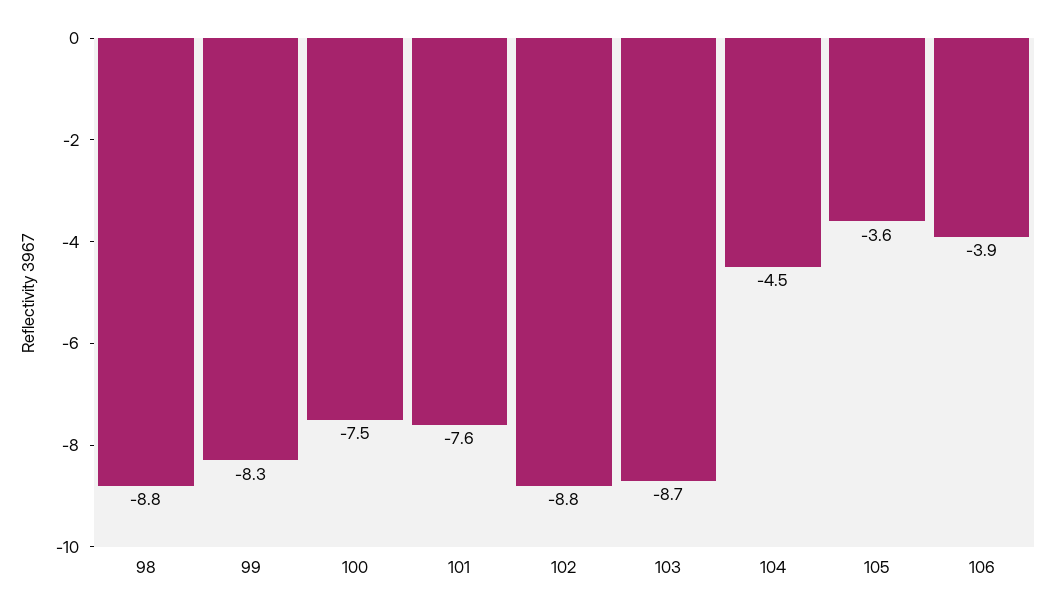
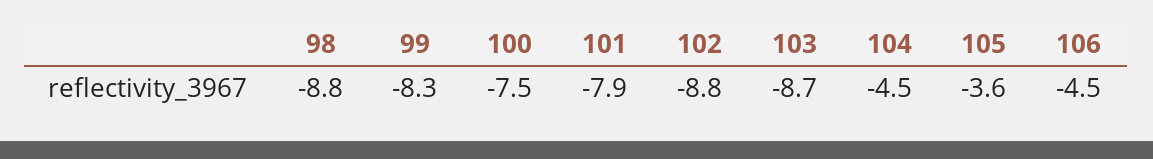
  {
    "98": -8.8,
    "99": -8.3,
    "100": -7.5,
-   "101": -7.6,
+   "101": -7.9,
    "102": -8.8,
    "103": -8.7,
    "104": -4.5,
    "105": -3.6,
-   "106": -3.9
+   "106": -4.5
  }

